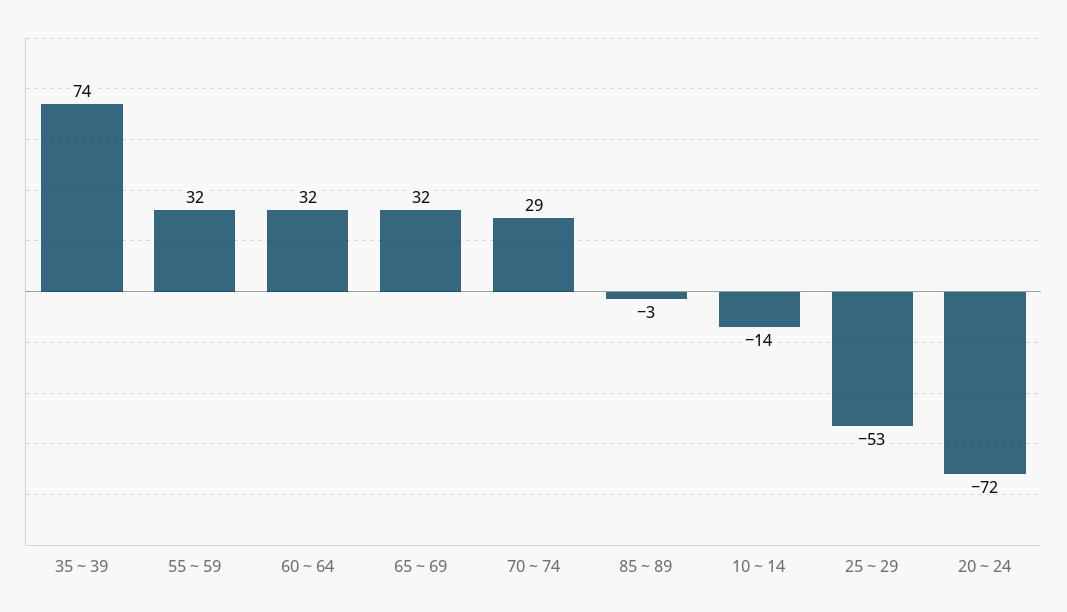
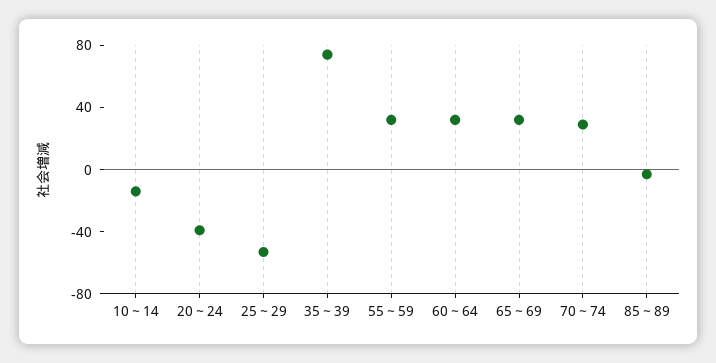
  {
    "35～39": 74,
    "55～59": 32,
    "60～64": 32,
    "65～69": 32,
    "70～74": 29,
    "85～89": -3,
    "10～14": -14,
    "25～29": -53,
-   "20～24": -72
+   "20～24": -40
  }

